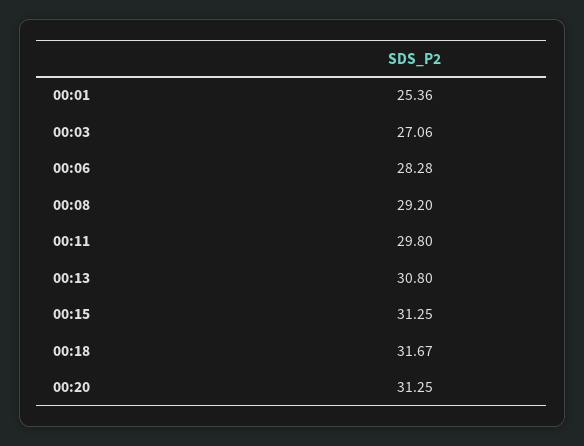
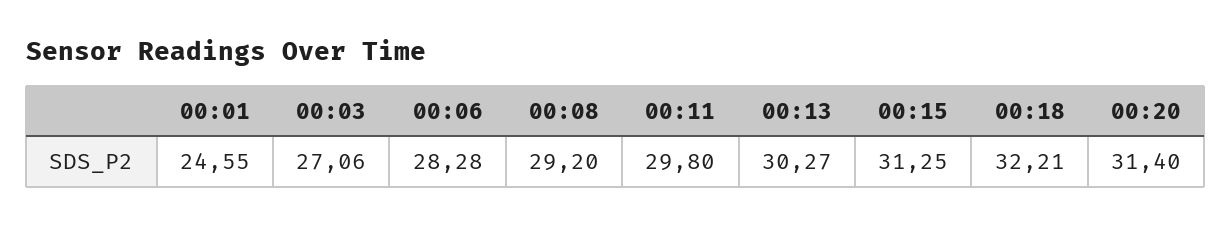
  {
-   "00:01": 25.36,
+   "00:01": 24.55,
    "00:03": 27.06,
    "00:06": 28.28,
    "00:08": 29.2,
    "00:11": 29.8,
-   "00:13": 30.8,
+   "00:13": 30.27,
    "00:15": 31.25,
-   "00:18": 31.67,
+   "00:18": 32.21,
-   "00:20": 31.25
+   "00:20": 31.4
  }

